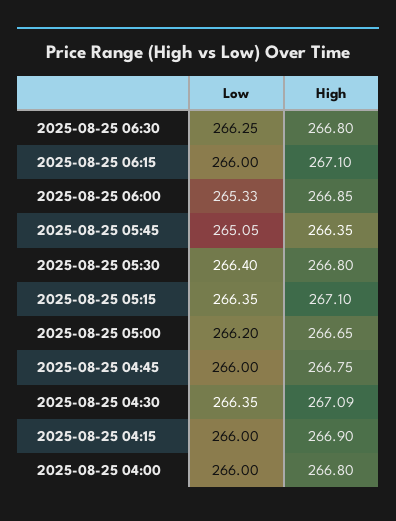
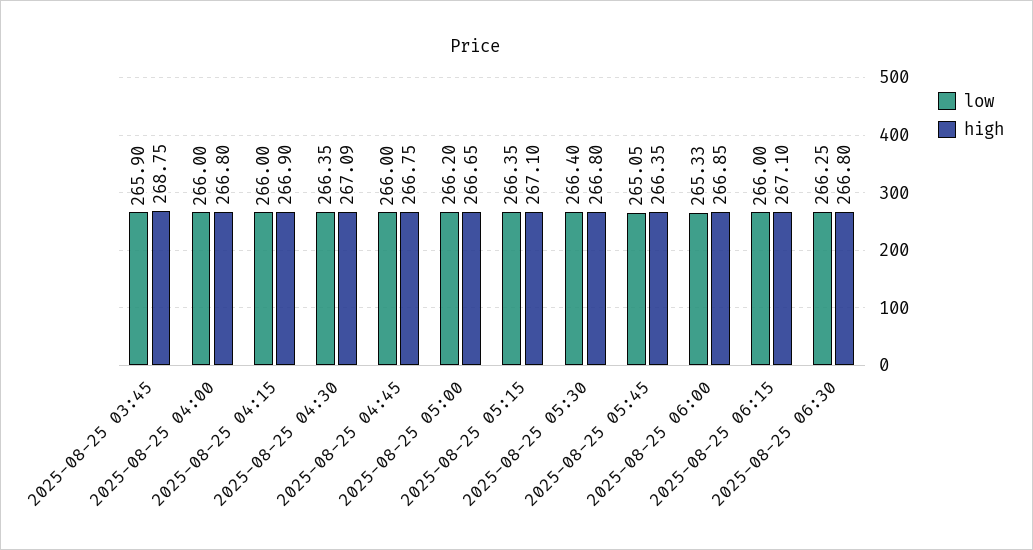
  {
    "Low": {
      "2025-08-25 06:30": 266.25,
      "2025-08-25 06:15": 266,
      "2025-08-25 06:00": 265.33,
      "2025-08-25 05:45": 265.05,
      "2025-08-25 05:30": 266.4,
      "2025-08-25 05:15": 266.35,
      "2025-08-25 05:00": 266.2,
      "2025-08-25 04:45": 266,
      "2025-08-25 04:30": 266.35,
      "2025-08-25 04:15": 266,
-     "2025-08-25 04:00": 266
+     "2025-08-25 04:00": 266,
+     "2025-08-25 03:45": 265.9
    },
    "High": {
      "2025-08-25 06:30": 266.8,
      "2025-08-25 06:15": 267.1,
      "2025-08-25 06:00": 266.85,
      "2025-08-25 05:45": 266.35,
      "2025-08-25 05:30": 266.8,
      "2025-08-25 05:15": 267.1,
      "2025-08-25 05:00": 266.65,
      "2025-08-25 04:45": 266.75,
      "2025-08-25 04:30": 267.09,
      "2025-08-25 04:15": 266.9,
-     "2025-08-25 04:00": 266.8
+     "2025-08-25 04:00": 266.8,
+     "2025-08-25 03:45": 268.75
    }
  }

